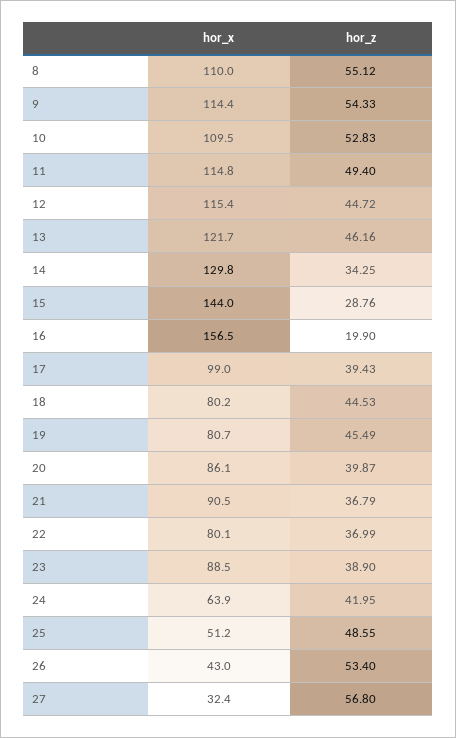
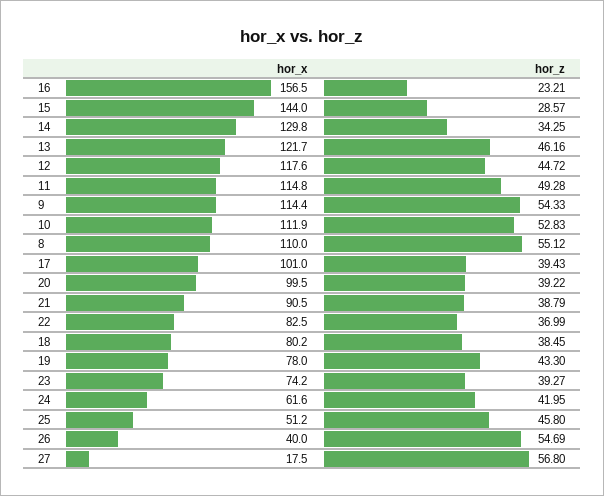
  {
    "hor_x": {
      "8": 110,
      "9": 114.4,
-     "10": 109.5,
+     "10": 111.9,
      "11": 114.8,
-     "12": 115.4,
+     "12": 117.6,
      "13": 121.7,
      "14": 129.8,
      "15": 144,
      "16": 156.5,
-     "17": 99,
+     "17": 101,
      "18": 80.2,
-     "19": 80.7,
+     "19": 78,
-     "20": 86.1,
+     "20": 99.5,
      "21": 90.5,
-     "22": 80.1,
+     "22": 82.5,
-     "23": 88.5,
+     "23": 74.2,
-     "24": 63.9,
+     "24": 61.6,
      "25": 51.2,
-     "26": 43,
+     "26": 40,
-     "27": 32.4
+     "27": 17.5
    },
    "hor_z": {
      "8": 55.12,
      "9": 54.33,
      "10": 52.83,
-     "11": 49.4,
+     "11": 49.28,
      "12": 44.72,
      "13": 46.16,
      "14": 34.25,
-     "15": 28.76,
+     "15": 28.57,
-     "16": 19.9,
+     "16": 23.21,
      "17": 39.43,
-     "18": 44.53,
+     "18": 38.45,
-     "19": 45.49,
+     "19": 43.3,
-     "20": 39.87,
+     "20": 39.22,
-     "21": 36.79,
+     "21": 38.79,
      "22": 36.99,
-     "23": 38.9,
+     "23": 39.27,
      "24": 41.95,
-     "25": 48.55,
+     "25": 45.8,
-     "26": 53.4,
+     "26": 54.69,
      "27": 56.8
    }
  }

